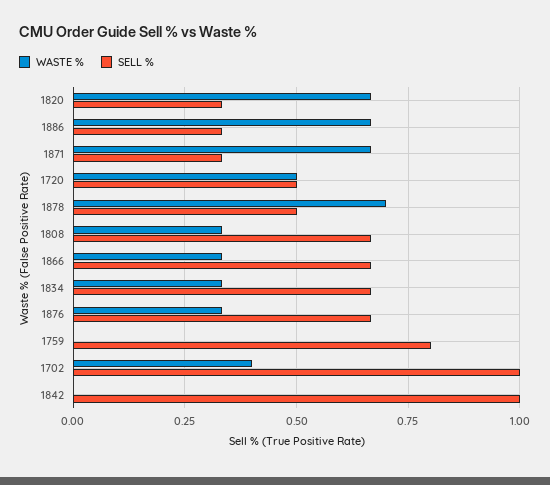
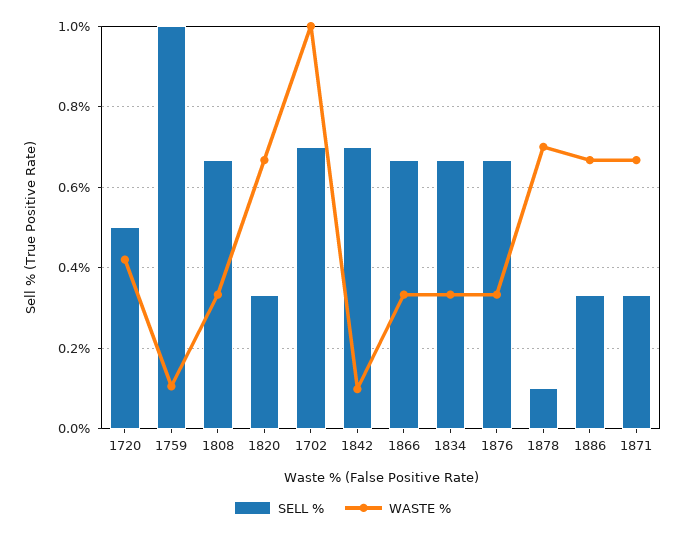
  {
    "WASTE %": {
      "1820": 0.66,
      "1886": 0.66,
      "1871": 0.66,
-     "1720": 0.5,
+     "1720": 0.42,
      "1878": 0.7,
      "1808": 0.34,
      "1866": 0.34,
      "1834": 0.34,
      "1876": 0.34,
-     "1759": 0,
+     "1759": 0.1,
-     "1702": 0.4,
+     "1702": 1,
-     "1842": 0
+     "1842": 0.1
    },
    "SELL %": {
      "1820": 0.34,
      "1886": 0.34,
      "1871": 0.34,
      "1720": 0.5,
-     "1878": 0.5,
+     "1878": 0.1,
      "1808": 0.66,
      "1866": 0.66,
      "1834": 0.66,
      "1876": 0.66,
-     "1759": 0.8,
+     "1759": 1,
-     "1702": 1,
+     "1702": 0.7,
-     "1842": 1
+     "1842": 0.7
    }
  }

